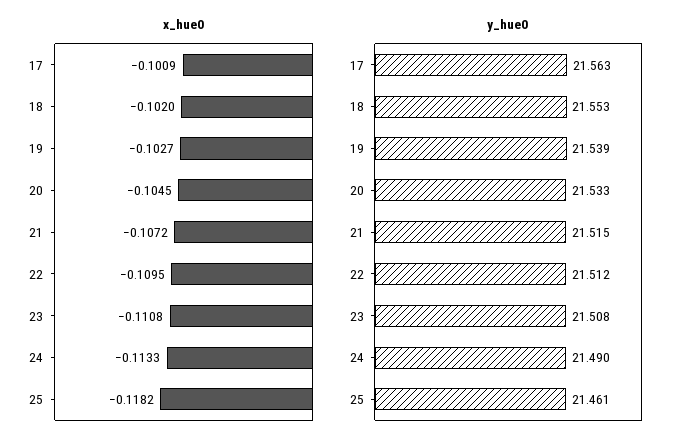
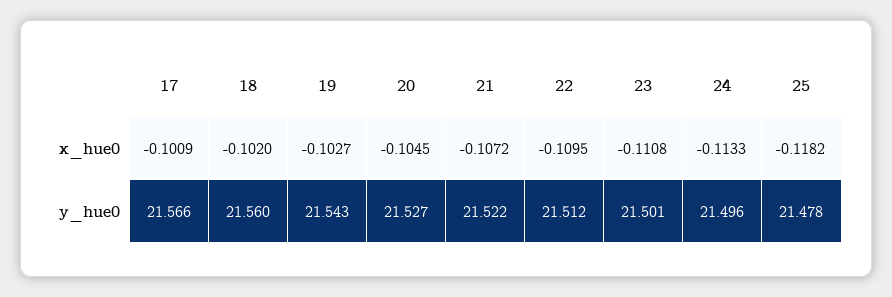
  {
    "x_hue0": {
      "17": -0.1009,
      "18": -0.102,
      "19": -0.1027,
      "20": -0.1045,
      "21": -0.1072,
      "22": -0.1095,
      "23": -0.1108,
      "24": -0.1133,
      "25": -0.1182
    },
    "y_hue0": {
-     "17": 21.563,
+     "17": 21.566,
-     "18": 21.553,
+     "18": 21.56,
-     "19": 21.539,
+     "19": 21.543,
-     "20": 21.533,
+     "20": 21.527,
-     "21": 21.515,
+     "21": 21.522,
      "22": 21.512,
-     "23": 21.508,
+     "23": 21.501,
-     "24": 21.49,
+     "24": 21.496,
-     "25": 21.461
+     "25": 21.478
    }
  }

